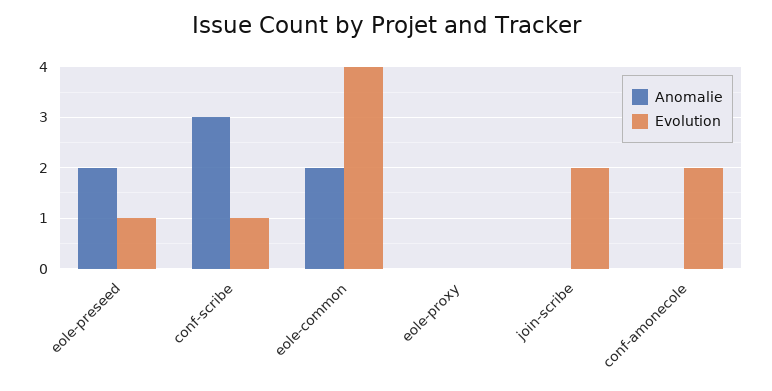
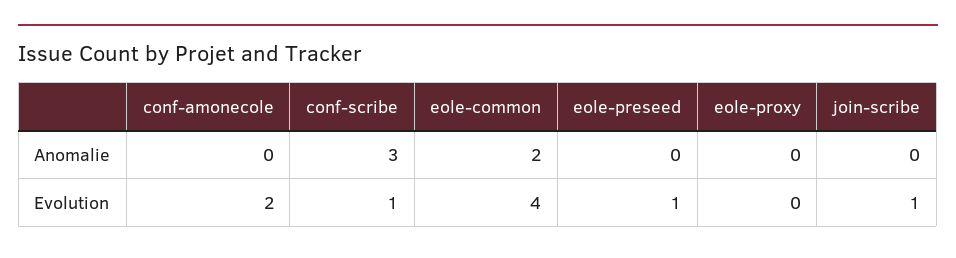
  {
    "Anomalie": {
-     "eole-preseed": 2,
+     "eole-preseed": 0,
      "conf-scribe": 3,
      "eole-common": 2,
      "eole-proxy": 0,
      "join-scribe": 0,
      "conf-amonecole": 0
    },
    "Evolution": {
      "eole-preseed": 1,
      "conf-scribe": 1,
      "eole-common": 4,
      "eole-proxy": 0,
-     "join-scribe": 2,
+     "join-scribe": 1,
      "conf-amonecole": 2
    }
  }

